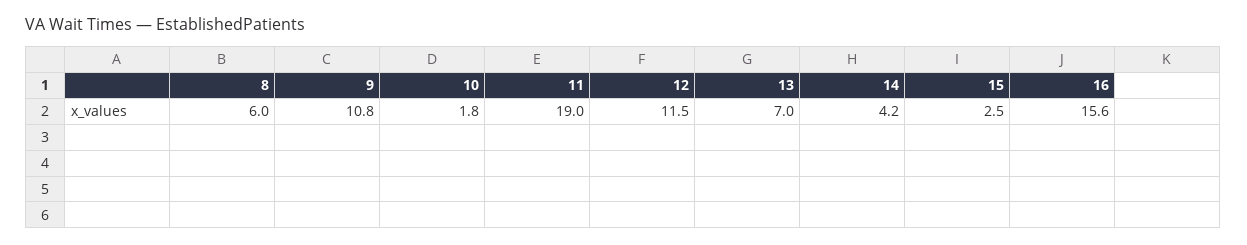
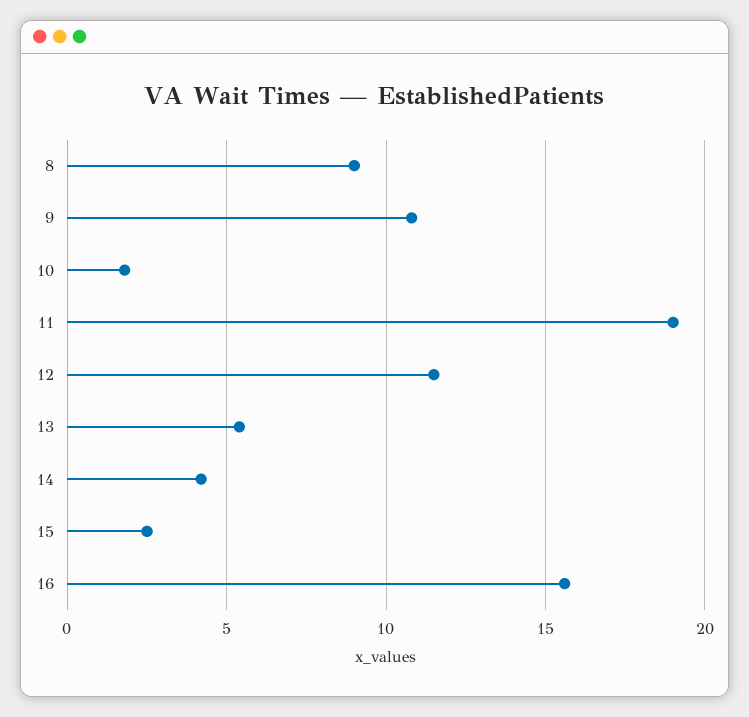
  {
-   "8": 6,
+   "8": 9,
    "9": 10.8,
    "10": 1.8,
    "11": 19,
    "12": 11.5,
-   "13": 7,
+   "13": 5.5,
    "14": 4.2,
    "15": 2.5,
    "16": 15.6
  }

